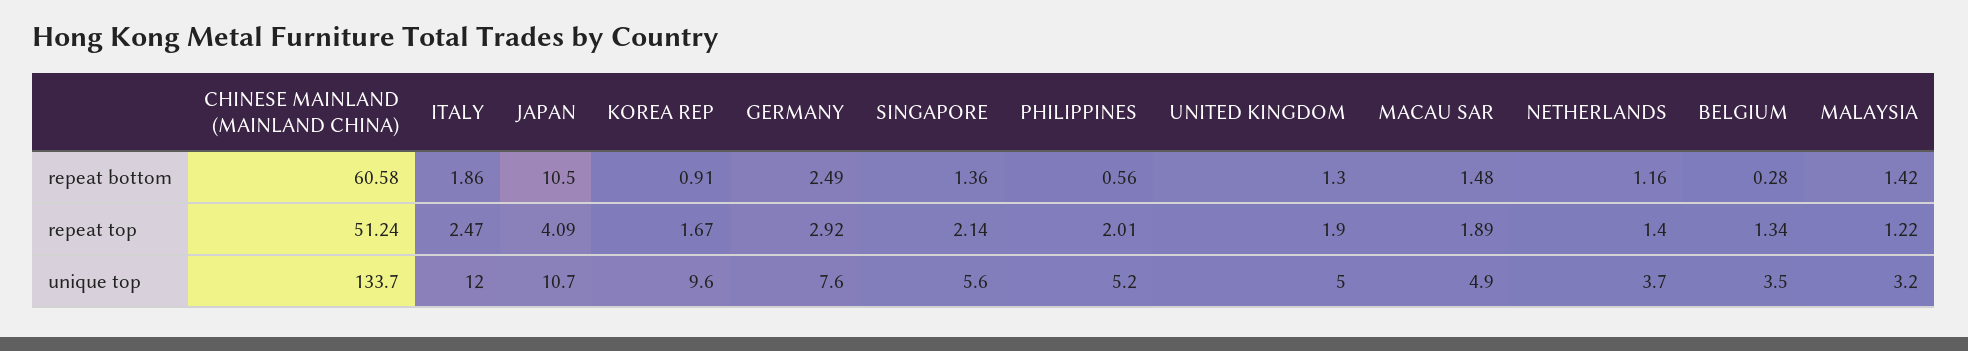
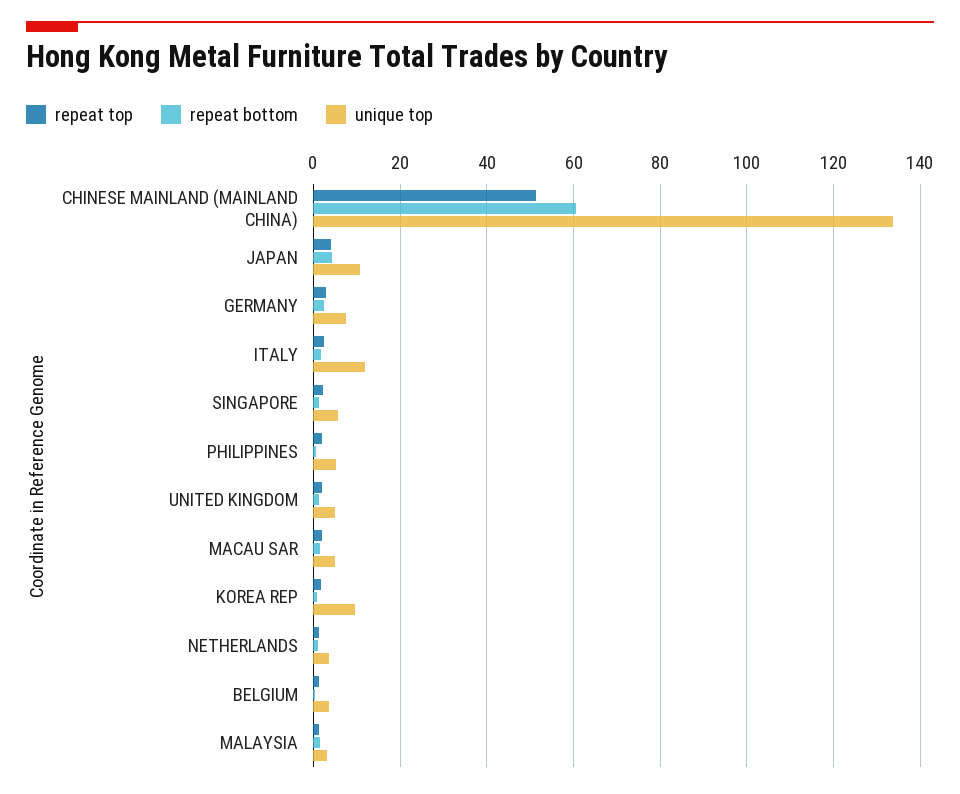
  {
    "repeat bottom": {
      "CHINESE MAINLAND (MAINLAND CHINA)": 60.58,
      "ITALY": 1.86,
-     "JAPAN": 10.5,
+     "JAPAN": 4,
      "KOREA REP": 0.91,
      "GERMANY": 2.49,
      "SINGAPORE": 1.36,
      "PHILIPPINES": 0.56,
      "UNITED KINGDOM": 1.3,
      "MACAU SAR": 1.48,
      "NETHERLANDS": 1.16,
      "BELGIUM": 0.28,
      "MALAYSIA": 1.42
    },
    "repeat top": {
      "CHINESE MAINLAND (MAINLAND CHINA)": 51.24,
      "ITALY": 2.47,
      "JAPAN": 4.09,
      "KOREA REP": 1.67,
      "GERMANY": 2.92,
      "SINGAPORE": 2.14,
      "PHILIPPINES": 2.01,
      "UNITED KINGDOM": 1.9,
      "MACAU SAR": 1.89,
      "NETHERLANDS": 1.4,
      "BELGIUM": 1.34,
      "MALAYSIA": 1.22
    },
    "unique top": {
      "CHINESE MAINLAND (MAINLAND CHINA)": 133.7,
      "ITALY": 12,
      "JAPAN": 10.7,
      "KOREA REP": 9.6,
      "GERMANY": 7.6,
      "SINGAPORE": 5.6,
      "PHILIPPINES": 5.2,
      "UNITED KINGDOM": 5,
      "MACAU SAR": 4.9,
      "NETHERLANDS": 3.7,
      "BELGIUM": 3.5,
      "MALAYSIA": 3.2
    }
  }

